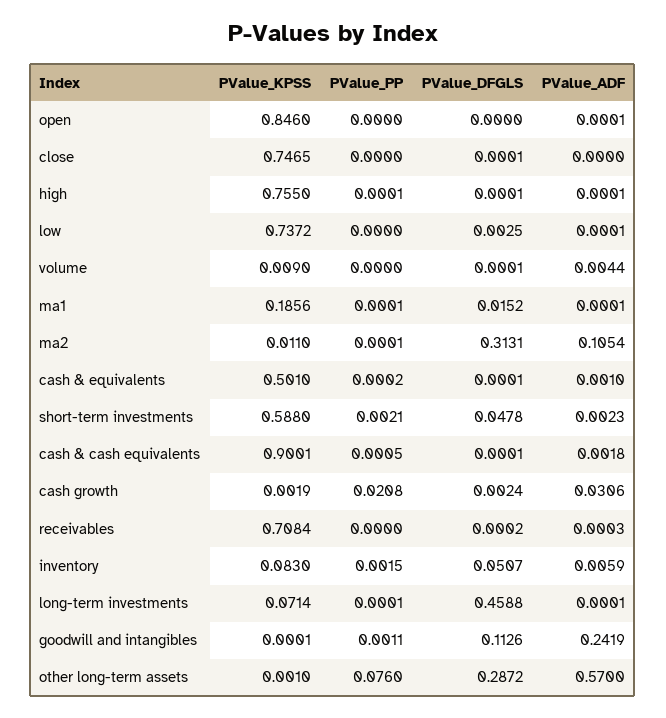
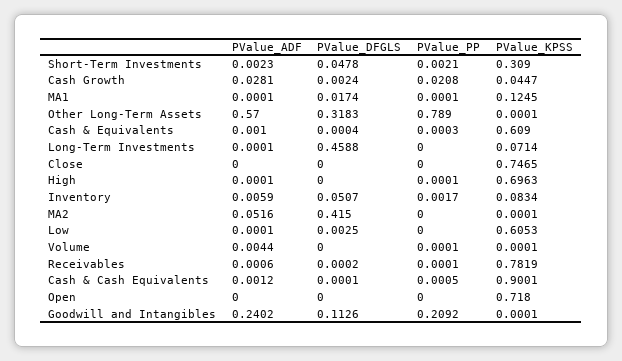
  {
    "PValue_KPSS": {
-     "open": 0.846,
+     "open": 0.718,
      "close": 0.7465,
-     "high": 0.755,
+     "high": 0.6963,
-     "low": 0.7372,
+     "low": 0.6053,
-     "volume": 0.009,
+     "volume": 0.0001,
-     "ma1": 0.1856,
+     "ma1": 0.1245,
-     "ma2": 0.011,
+     "ma2": 0.0001,
-     "cash & equivalents": 0.501,
+     "cash & equivalents": 0.609,
-     "short-term investments": 0.588,
+     "short-term investments": 0.309,
      "cash & cash equivalents": 0.9001,
-     "cash growth": 0.0019,
+     "cash growth": 0.0447,
-     "receivables": 0.7084,
+     "receivables": 0.7819,
-     "inventory": 0.083,
+     "inventory": 0.0834,
      "long-term investments": 0.0714,
      "goodwill and intangibles": 0.0001,
-     "other long-term assets": 0.001
+     "other long-term assets": 0.0001
    },
    "PValue_PP": {
      "open": 0,
      "close": 0,
      "high": 0.0001,
      "low": 0,
-     "volume": 0,
+     "volume": 0.0001,
      "ma1": 0.0001,
-     "ma2": 0.0001,
+     "ma2": 0,
-     "cash & equivalents": 0.0002,
+     "cash & equivalents": 0.0003,
      "short-term investments": 0.0021,
      "cash & cash equivalents": 0.0005,
      "cash growth": 0.0208,
-     "receivables": 0,
+     "receivables": 0.0001,
-     "inventory": 0.0015,
+     "inventory": 0.0017,
-     "long-term investments": 0.0001,
+     "long-term investments": 0,
-     "goodwill and intangibles": 0.0011,
+     "goodwill and intangibles": 0.2092,
-     "other long-term assets": 0.076
+     "other long-term assets": 0.789
    },
    "PValue_DFGLS": {
      "open": 0,
-     "close": 0.0001,
+     "close": 0,
-     "high": 0.0001,
+     "high": 0,
      "low": 0.0025,
-     "volume": 0.0001,
+     "volume": 0,
-     "ma1": 0.0152,
+     "ma1": 0.0174,
-     "ma2": 0.3131,
+     "ma2": 0.415,
-     "cash & equivalents": 0.0001,
+     "cash & equivalents": 0.0004,
      "short-term investments": 0.0478,
      "cash & cash equivalents": 0.0001,
      "cash growth": 0.0024,
      "receivables": 0.0002,
      "inventory": 0.0507,
      "long-term investments": 0.4588,
      "goodwill and intangibles": 0.1126,
-     "other long-term assets": 0.2872
+     "other long-term assets": 0.3183
    },
    "PValue_ADF": {
-     "open": 0.0001,
+     "open": 0,
      "close": 0,
      "high": 0.0001,
      "low": 0.0001,
      "volume": 0.0044,
      "ma1": 0.0001,
-     "ma2": 0.1054,
+     "ma2": 0.0516,
      "cash & equivalents": 0.001,
      "short-term investments": 0.0023,
-     "cash & cash equivalents": 0.0018,
+     "cash & cash equivalents": 0.0012,
-     "cash growth": 0.0306,
+     "cash growth": 0.0281,
-     "receivables": 0.0003,
+     "receivables": 0.0006,
      "inventory": 0.0059,
      "long-term investments": 0.0001,
-     "goodwill and intangibles": 0.2419,
+     "goodwill and intangibles": 0.2402,
      "other long-term assets": 0.57
    }
  }

